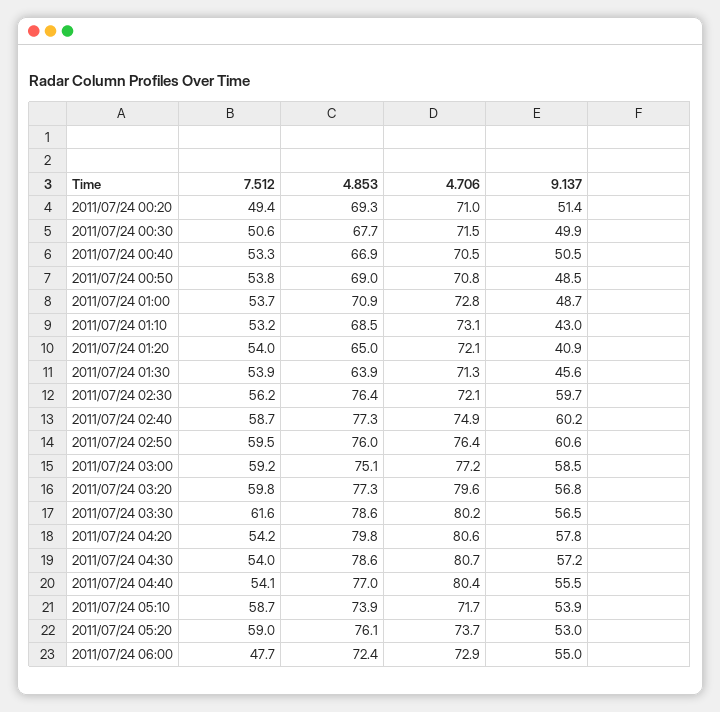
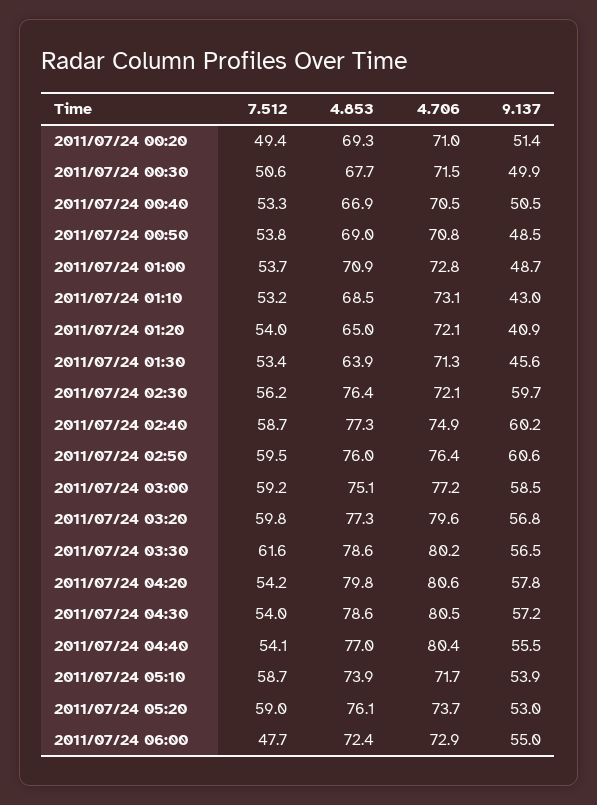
  {
    "7.512": {
      "2011/07/24 00:20": 49.4,
      "2011/07/24 00:30": 50.6,
      "2011/07/24 00:40": 53.3,
      "2011/07/24 00:50": 53.8,
      "2011/07/24 01:00": 53.7,
      "2011/07/24 01:10": 53.2,
      "2011/07/24 01:20": 54,
-     "2011/07/24 01:30": 53.9,
+     "2011/07/24 01:30": 53.4,
      "2011/07/24 02:30": 56.2,
      "2011/07/24 02:40": 58.7,
      "2011/07/24 02:50": 59.5,
      "2011/07/24 03:00": 59.2,
      "2011/07/24 03:20": 59.8,
      "2011/07/24 03:30": 61.6,
      "2011/07/24 04:20": 54.2,
      "2011/07/24 04:30": 54,
      "2011/07/24 04:40": 54.1,
      "2011/07/24 05:10": 58.7,
      "2011/07/24 05:20": 59,
      "2011/07/24 06:00": 47.7
    },
    "4.853": {
      "2011/07/24 00:20": 69.3,
      "2011/07/24 00:30": 67.7,
      "2011/07/24 00:40": 66.9,
      "2011/07/24 00:50": 69,
      "2011/07/24 01:00": 70.9,
      "2011/07/24 01:10": 68.5,
      "2011/07/24 01:20": 65,
      "2011/07/24 01:30": 63.9,
      "2011/07/24 02:30": 76.4,
      "2011/07/24 02:40": 77.3,
      "2011/07/24 02:50": 76,
      "2011/07/24 03:00": 75.1,
      "2011/07/24 03:20": 77.3,
      "2011/07/24 03:30": 78.6,
      "2011/07/24 04:20": 79.8,
      "2011/07/24 04:30": 78.6,
      "2011/07/24 04:40": 77,
      "2011/07/24 05:10": 73.9,
      "2011/07/24 05:20": 76.1,
      "2011/07/24 06:00": 72.4
    },
    "4.706": {
      "2011/07/24 00:20": 71,
      "2011/07/24 00:30": 71.5,
      "2011/07/24 00:40": 70.5,
      "2011/07/24 00:50": 70.8,
      "2011/07/24 01:00": 72.8,
      "2011/07/24 01:10": 73.1,
      "2011/07/24 01:20": 72.1,
      "2011/07/24 01:30": 71.3,
      "2011/07/24 02:30": 72.1,
      "2011/07/24 02:40": 74.9,
      "2011/07/24 02:50": 76.4,
      "2011/07/24 03:00": 77.2,
      "2011/07/24 03:20": 79.6,
      "2011/07/24 03:30": 80.2,
      "2011/07/24 04:20": 80.6,
-     "2011/07/24 04:30": 80.7,
+     "2011/07/24 04:30": 80.5,
      "2011/07/24 04:40": 80.4,
      "2011/07/24 05:10": 71.7,
      "2011/07/24 05:20": 73.7,
      "2011/07/24 06:00": 72.9
    },
    "9.137": {
      "2011/07/24 00:20": 51.4,
      "2011/07/24 00:30": 49.9,
      "2011/07/24 00:40": 50.5,
      "2011/07/24 00:50": 48.5,
      "2011/07/24 01:00": 48.7,
      "2011/07/24 01:10": 43,
      "2011/07/24 01:20": 40.9,
      "2011/07/24 01:30": 45.6,
      "2011/07/24 02:30": 59.7,
      "2011/07/24 02:40": 60.2,
      "2011/07/24 02:50": 60.6,
      "2011/07/24 03:00": 58.5,
      "2011/07/24 03:20": 56.8,
      "2011/07/24 03:30": 56.5,
      "2011/07/24 04:20": 57.8,
      "2011/07/24 04:30": 57.2,
      "2011/07/24 04:40": 55.5,
      "2011/07/24 05:10": 53.9,
      "2011/07/24 05:20": 53,
      "2011/07/24 06:00": 55
    }
  }

